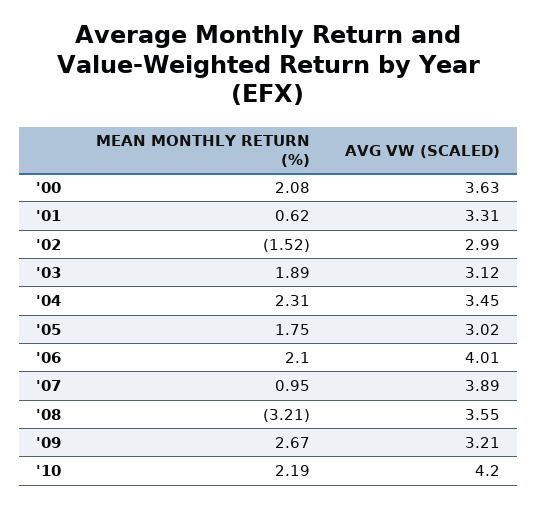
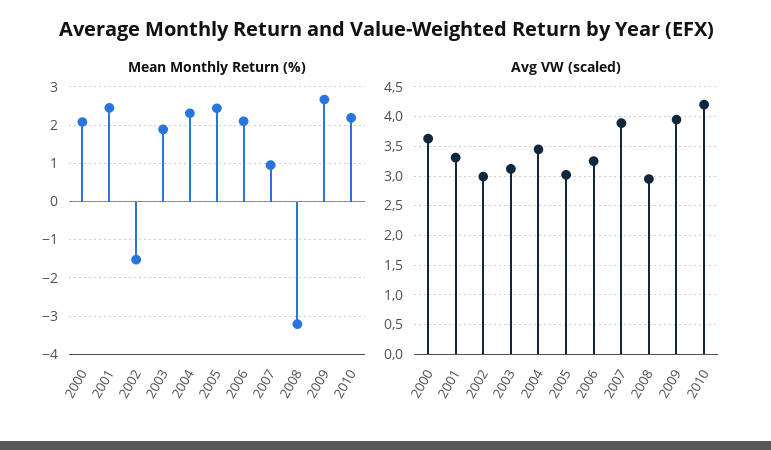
  {
    "MEAN MONTHLY RETURN (%)": {
      "'00": 2.08,
-     "'01": 0.62,
+     "'01": 2.4,
      "'02": -1.52,
      "'03": 1.89,
      "'04": 2.31,
-     "'05": 1.75,
+     "'05": 2.4,
      "'06": 2.1,
      "'07": 0.95,
      "'08": -3.21,
      "'09": 2.67,
      "'10": 2.19
    },
    "AVG VW (SCALED)": {
      "'00": 3.63,
      "'01": 3.31,
      "'02": 2.99,
      "'03": 3.12,
      "'04": 3.45,
      "'05": 3.02,
-     "'06": 4.01,
+     "'06": 3.25,
      "'07": 3.89,
-     "'08": 3.55,
+     "'08": 3,
-     "'09": 3.21,
+     "'09": 4,
      "'10": 4.2
    }
  }

